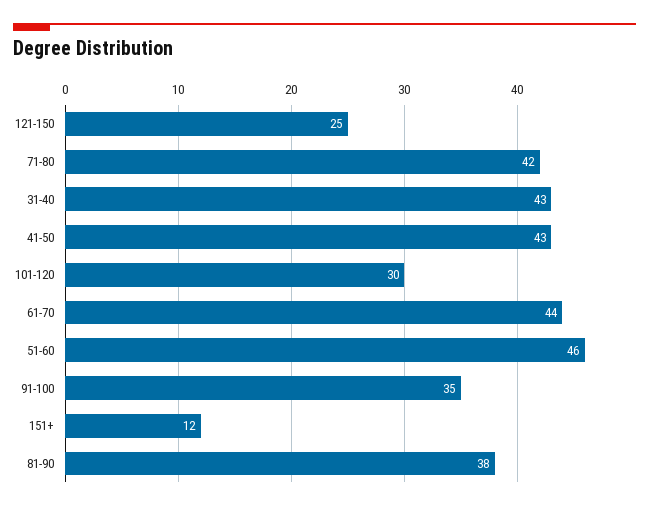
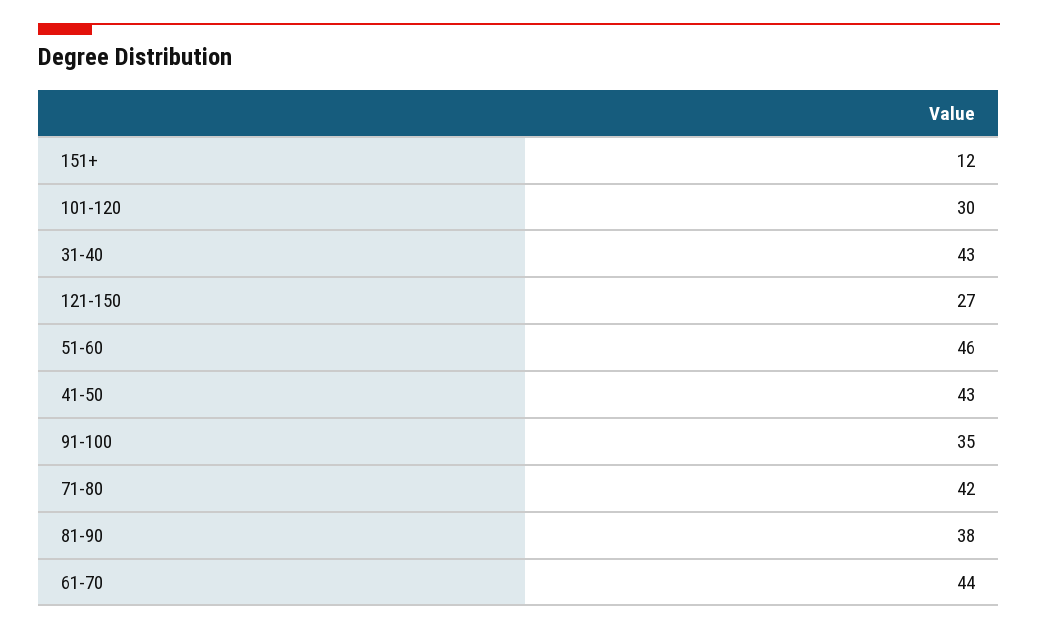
  {
-   "121-150": 25,
+   "121-150": 27,
    "71-80": 42,
    "31-40": 43,
    "41-50": 43,
    "101-120": 30,
    "61-70": 44,
    "51-60": 46,
    "91-100": 35,
    "151+": 12,
    "81-90": 38
  }

